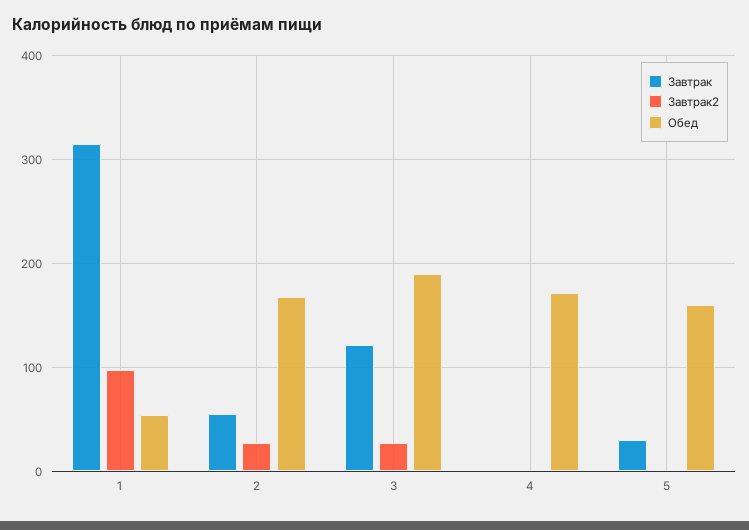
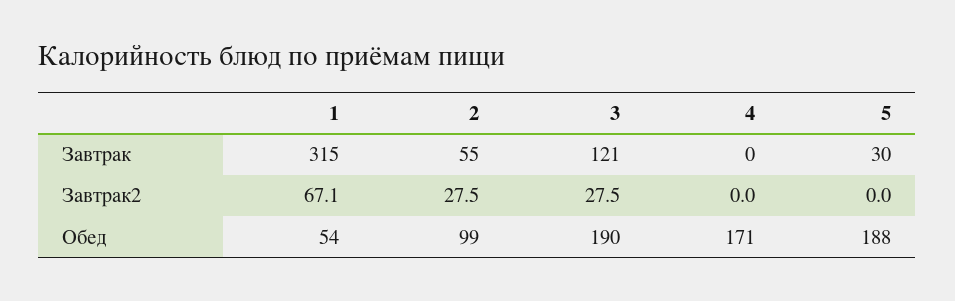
  {
    "Завтрак": {
      "1": 315,
      "2": 55,
      "3": 121,
      "4": 0,
      "5": 30
    },
    "Завтрак2": {
-     "1": 100,
+     "1": 67.1,
      "2": 27.5,
      "3": 27.5,
      "4": 0,
      "5": 0
    },
    "Обед": {
      "1": 54,
-     "2": 170,
+     "2": 99,
      "3": 190,
      "4": 171,
-     "5": 160
+     "5": 188
    }
  }

